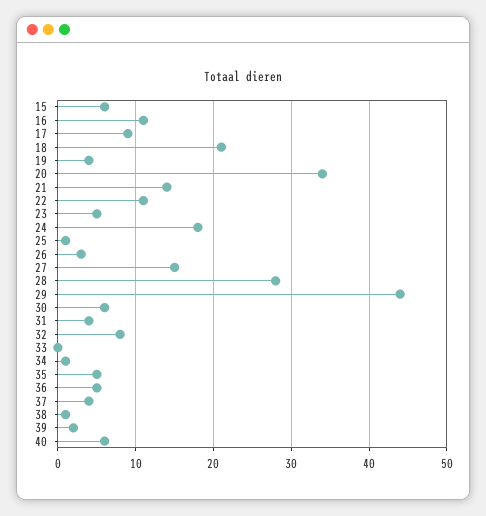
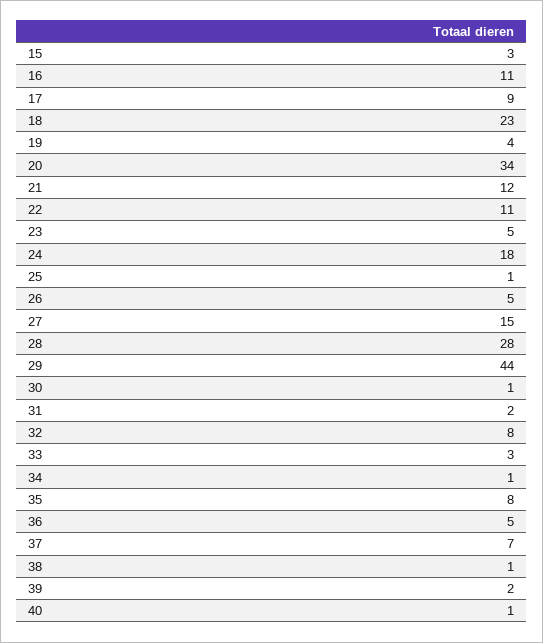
  {
-   "15": 6,
+   "15": 3,
    "16": 11,
    "17": 9,
-   "18": 21,
+   "18": 23,
    "19": 4,
    "20": 34,
-   "21": 14,
+   "21": 12,
    "22": 11,
    "23": 5,
    "24": 18,
    "25": 1,
-   "26": 3,
+   "26": 5,
    "27": 15,
    "28": 28,
    "29": 44,
-   "30": 6,
+   "30": 1,
-   "31": 4,
+   "31": 2,
    "32": 8,
-   "33": 0,
+   "33": 3,
    "34": 1,
-   "35": 5,
+   "35": 8,
    "36": 5,
-   "37": 4,
+   "37": 7,
    "38": 1,
    "39": 2,
-   "40": 6
+   "40": 1
  }

